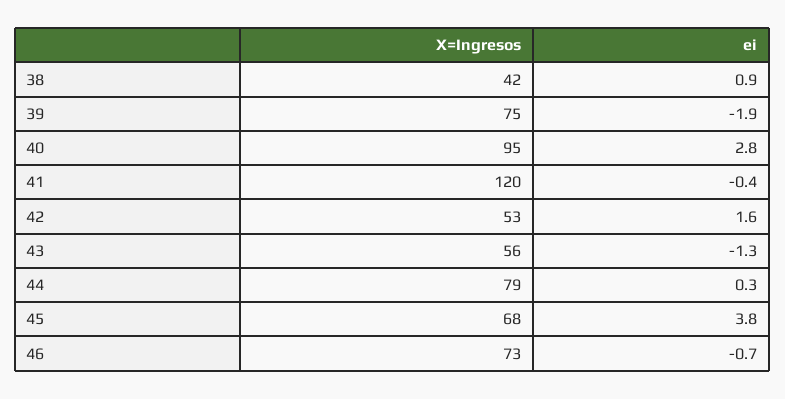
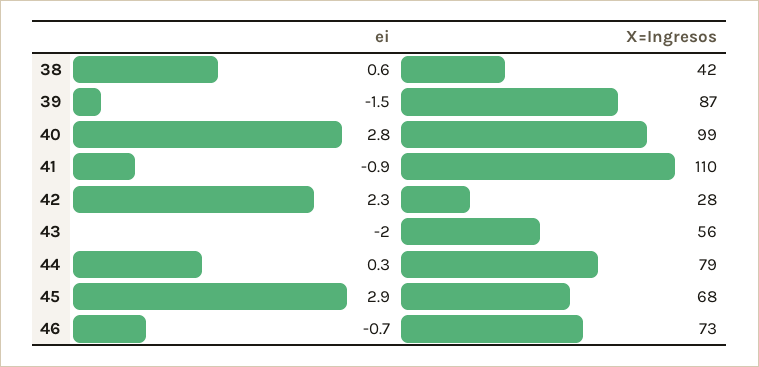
  {
    "X=Ingresos": {
      "38": 42,
-     "39": 75,
+     "39": 87,
-     "40": 95,
+     "40": 99,
-     "41": 120,
+     "41": 110,
-     "42": 53,
+     "42": 28,
      "43": 56,
      "44": 79,
      "45": 68,
      "46": 73
    },
    "ei": {
-     "38": 0.9,
+     "38": 0.6,
-     "39": -1.9,
+     "39": -1.5,
      "40": 2.8,
-     "41": -0.4,
+     "41": -0.9,
-     "42": 1.6,
+     "42": 2.3,
-     "43": -1.3,
+     "43": -2,
      "44": 0.3,
-     "45": 3.8,
+     "45": 2.9,
      "46": -0.7
    }
  }

